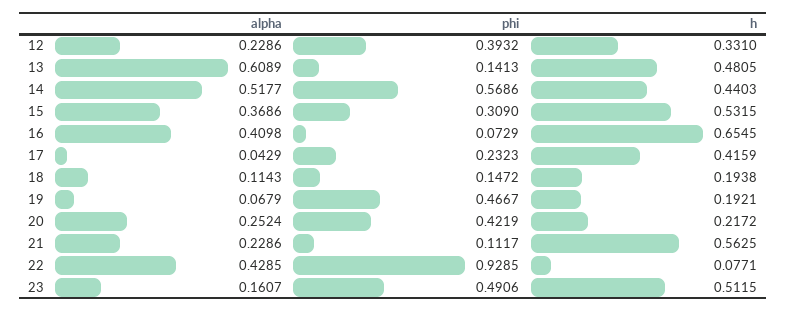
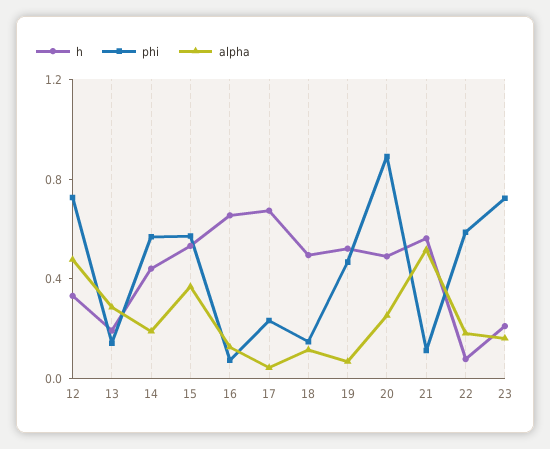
  {
    "alpha": {
-     "12": 0.2286,
+     "12": 0.5,
-     "13": 0.6089,
+     "13": 0.3,
-     "14": 0.5177,
+     "14": 0.2,
      "15": 0.3686,
-     "16": 0.4098,
+     "16": 0.1,
      "17": 0.0429,
      "18": 0.1143,
      "19": 0.0679,
      "20": 0.2524,
-     "21": 0.2286,
+     "21": 0.5,
-     "22": 0.4285,
+     "22": 0.2,
      "23": 0.1607
    },
    "phi": {
-     "12": 0.3932,
+     "12": 0.7,
      "13": 0.1413,
      "14": 0.5686,
-     "15": 0.309,
+     "15": 0.6,
      "16": 0.0729,
      "17": 0.2323,
      "18": 0.1472,
      "19": 0.4667,
-     "20": 0.4219,
+     "20": 0.9,
      "21": 0.1117,
-     "22": 0.9285,
+     "22": 0.6,
-     "23": 0.4906
+     "23": 0.7
    },
    "h": {
      "12": 0.331,
-     "13": 0.4805,
+     "13": 0.2,
      "14": 0.4403,
      "15": 0.5315,
      "16": 0.6545,
-     "17": 0.4159,
+     "17": 0.7,
-     "18": 0.1938,
+     "18": 0.5,
-     "19": 0.1921,
+     "19": 0.5,
-     "20": 0.2172,
+     "20": 0.5,
      "21": 0.5625,
      "22": 0.0771,
-     "23": 0.5115
+     "23": 0.2
    }
  }

